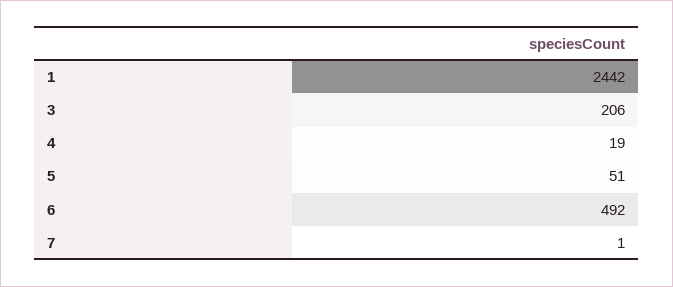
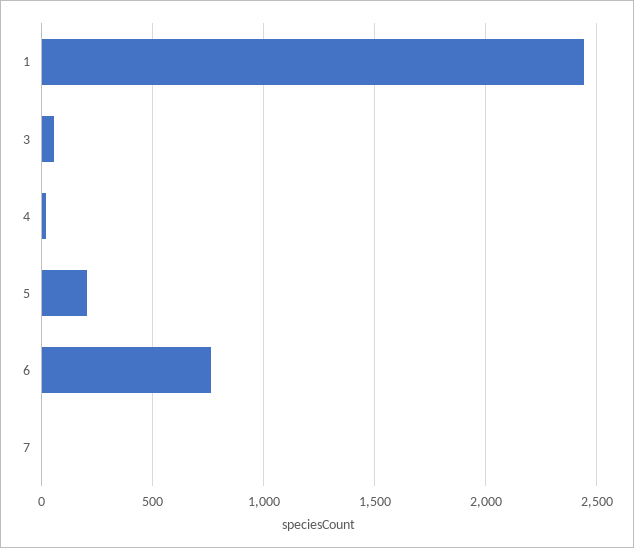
  {
    "1": 2442,
-   "3": 206,
+   "3": 50,
    "4": 19,
-   "5": 51,
+   "5": 200,
-   "6": 492,
+   "6": 750,
    "7": 1
  }

